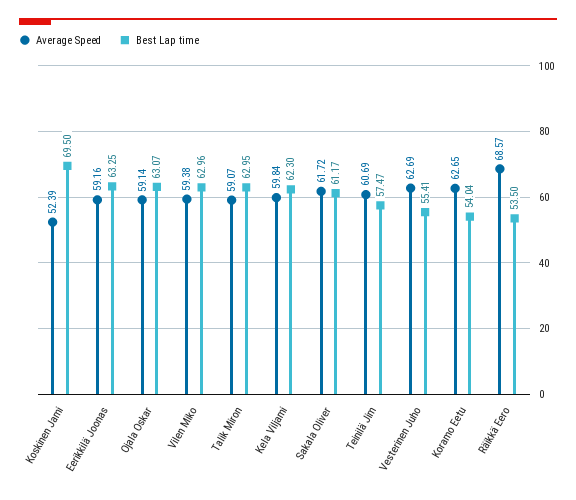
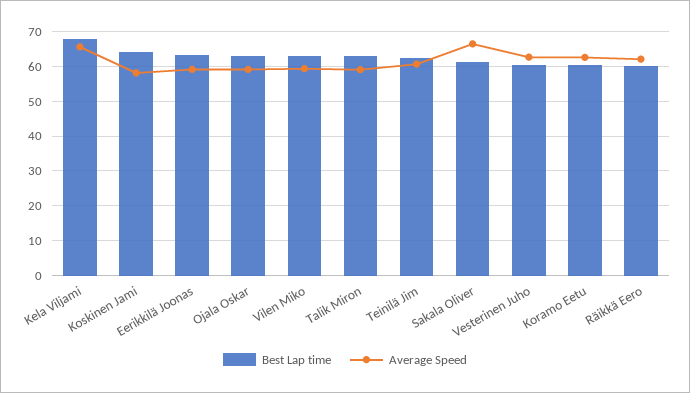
  {
    "Average Speed": {
-     "Koskinen Jami": 52.39,
+     "Koskinen Jami": 58,
      "Eerikkilä Joonas": 59.16,
      "Ojala Oskar": 59.14,
      "Vilen Miko": 59.38,
      "Talik Miron": 59.07,
-     "Kela Viljami": 59.84,
+     "Kela Viljami": 66,
-     "Sakala Oliver": 61.72,
+     "Sakala Oliver": 66,
      "Teinilä Jim": 60.69,
      "Vesterinen Juho": 62.69,
      "Koramo Eetu": 62.65,
-     "Räikkä Eero": 68.57
+     "Räikkä Eero": 62
    },
    "Best Lap time": {
-     "Koskinen Jami": 69.5,
+     "Koskinen Jami": 64,
      "Eerikkilä Joonas": 63.25,
      "Ojala Oskar": 63.07,
      "Vilen Miko": 62.96,
      "Talik Miron": 62.95,
-     "Kela Viljami": 62.3,
+     "Kela Viljami": 68,
      "Sakala Oliver": 61.17,
-     "Teinilä Jim": 57.47,
+     "Teinilä Jim": 62,
-     "Vesterinen Juho": 55.41,
+     "Vesterinen Juho": 60,
-     "Koramo Eetu": 54.04,
+     "Koramo Eetu": 60,
-     "Räikkä Eero": 53.5
+     "Räikkä Eero": 60
    }
  }

